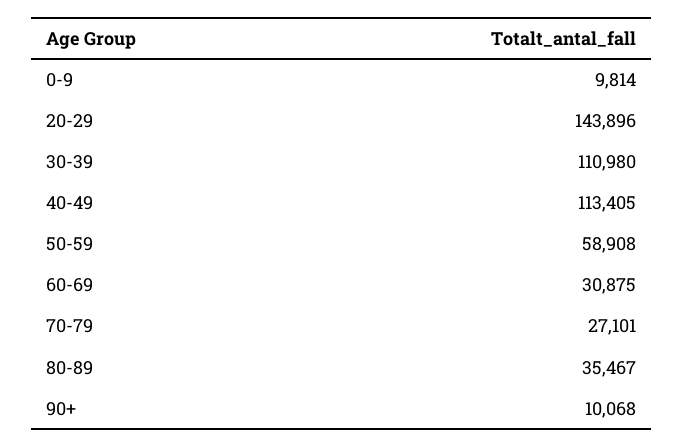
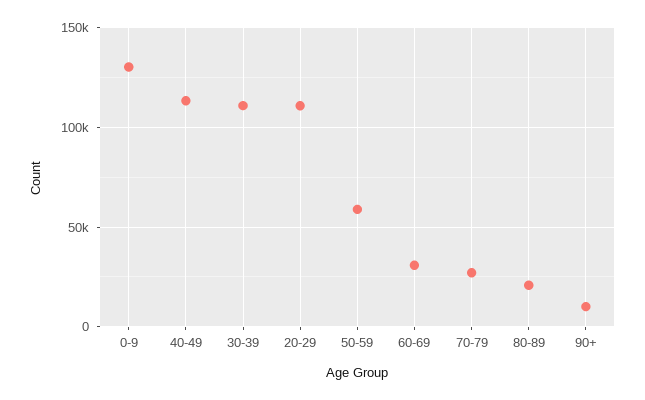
  {
-   "0-9": 9814,
+   "0-9": 130000,
-   "20-29": 143896,
+   "20-29": 110000,
    "30-39": 110980,
    "40-49": 113405,
    "50-59": 58908,
    "60-69": 30875,
    "70-79": 27101,
-   "80-89": 35467,
+   "80-89": 20000,
    "90+": 10068
  }

